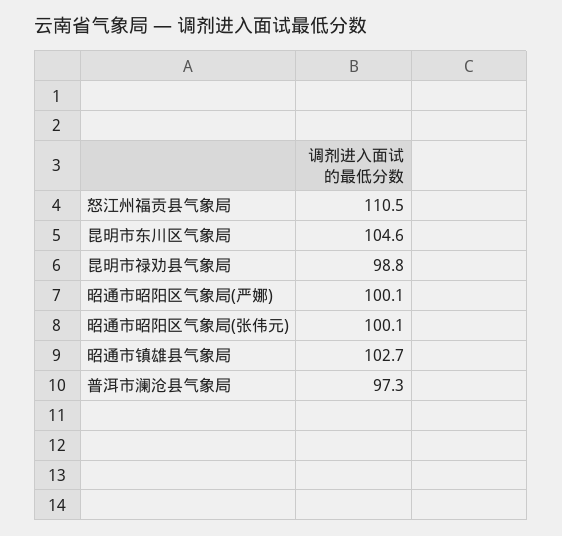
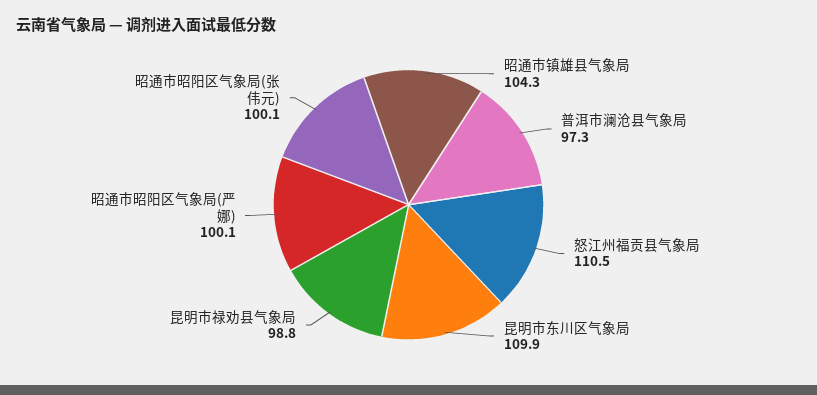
  {
    "怒江州福贡县气象局": 110.5,
-   "昆明市东川区气象局": 104.6,
+   "昆明市东川区气象局": 109.9,
    "昆明市禄劝县气象局": 98.8,
    "昭通市昭阳区气象局(严娜)": 100.1,
    "昭通市昭阳区气象局(张伟元)": 100.1,
-   "昭通市镇雄县气象局": 102.7,
+   "昭通市镇雄县气象局": 104.3,
    "普洱市澜沧县气象局": 97.3
  }

